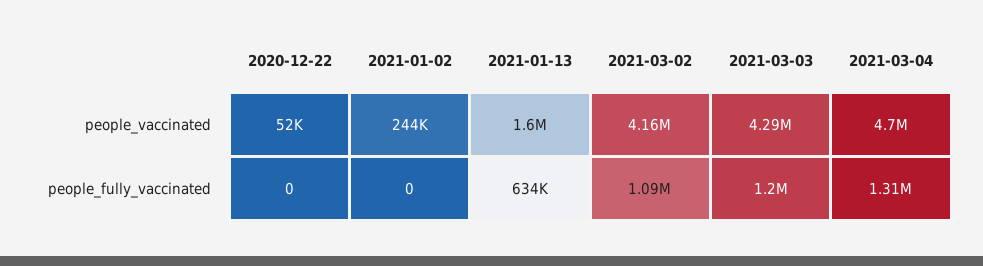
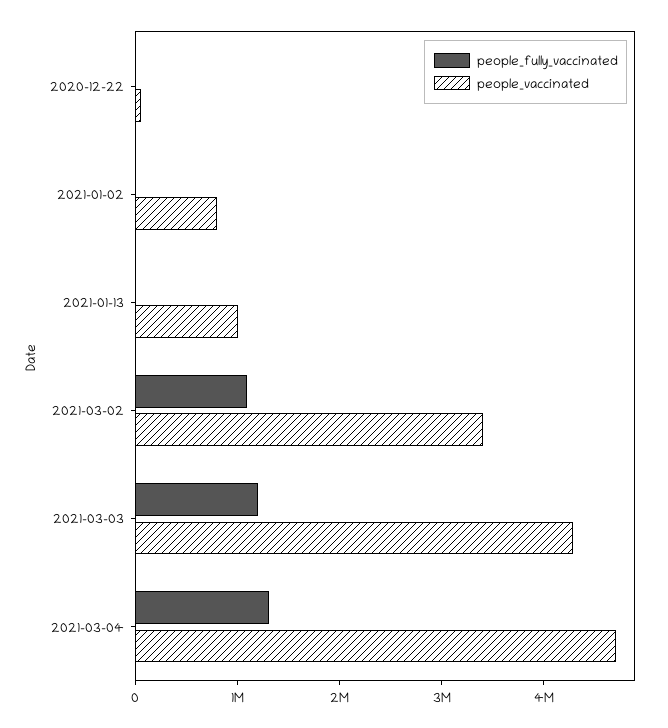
  {
    "people_vaccinated": {
      "2020-12-22": 52000,
-     "2021-01-02": 244000,
+     "2021-01-02": 800000,
-     "2021-01-13": 1600000,
+     "2021-01-13": 1000000,
-     "2021-03-02": 4160000,
+     "2021-03-02": 3400000,
      "2021-03-03": 4290000,
      "2021-03-04": 4700000
    },
    "people_fully_vaccinated": {
      "2020-12-22": 0,
      "2021-01-02": 0,
-     "2021-01-13": 634000,
+     "2021-01-13": 0,
      "2021-03-02": 1090000,
      "2021-03-03": 1200000,
      "2021-03-04": 1310000
    }
  }

